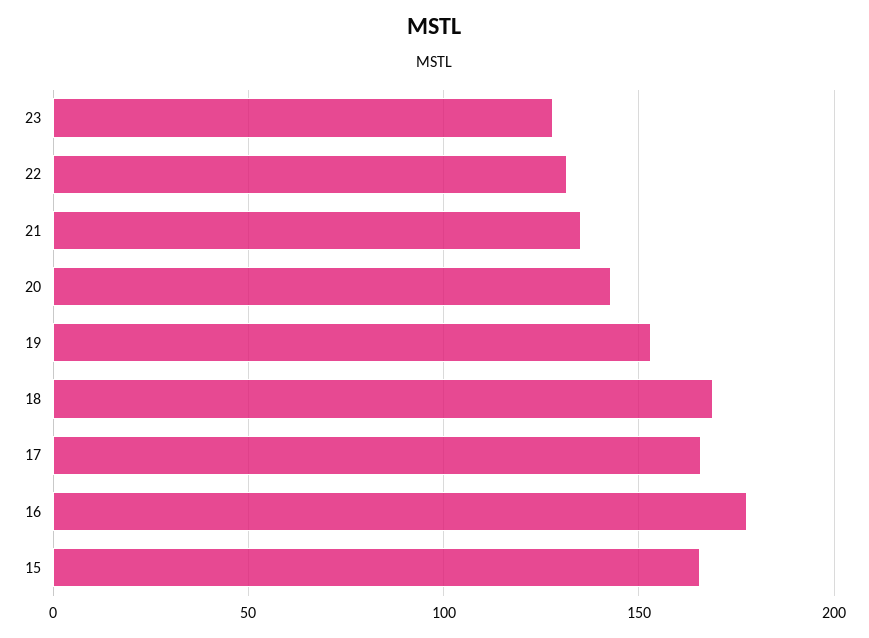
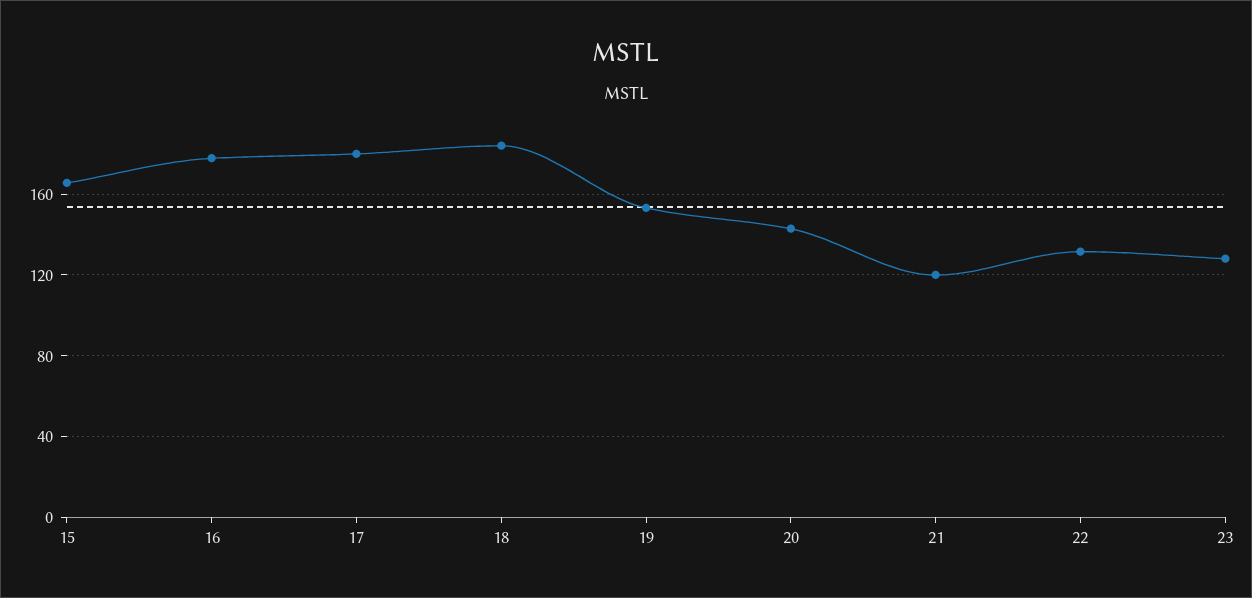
  {
    "23": 130,
    "22": 130,
-   "21": 135,
+   "21": 120,
    "20": 145,
    "19": 155,
-   "18": 170,
+   "18": 185,
-   "17": 165,
+   "17": 180,
    "16": 180,
    "15": 165
  }

